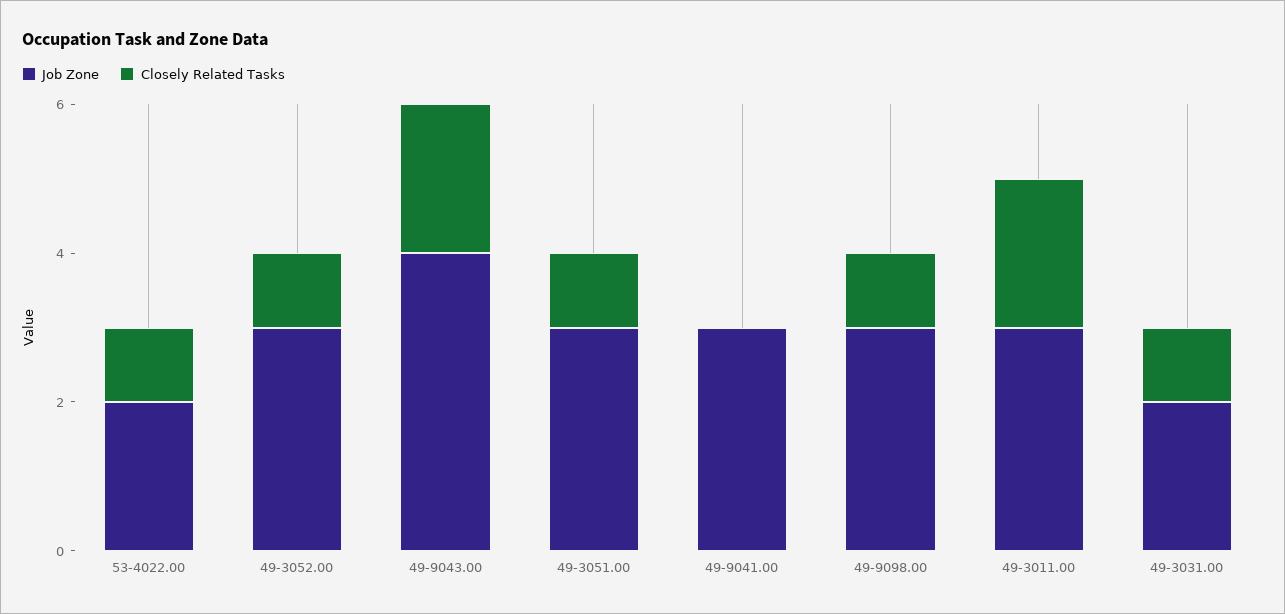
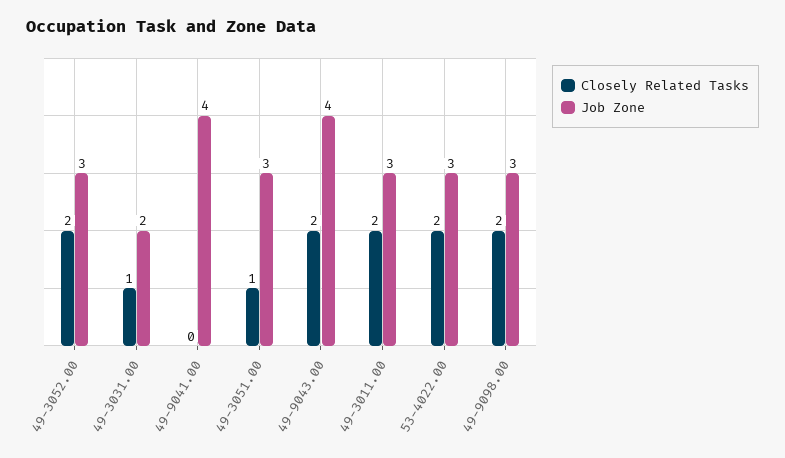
  {
    "Job Zone": {
-     "53-4022.00": 2,
+     "53-4022.00": 3,
      "49-3052.00": 3,
      "49-9043.00": 4,
      "49-3051.00": 3,
-     "49-9041.00": 3,
+     "49-9041.00": 4,
      "49-9098.00": 3,
      "49-3011.00": 3,
      "49-3031.00": 2
    },
    "Closely Related Tasks": {
-     "53-4022.00": 1,
+     "53-4022.00": 2,
-     "49-3052.00": 1,
+     "49-3052.00": 2,
      "49-9043.00": 2,
      "49-3051.00": 1,
      "49-9041.00": 0,
-     "49-9098.00": 1,
+     "49-9098.00": 2,
      "49-3011.00": 2,
      "49-3031.00": 1
    }
  }

